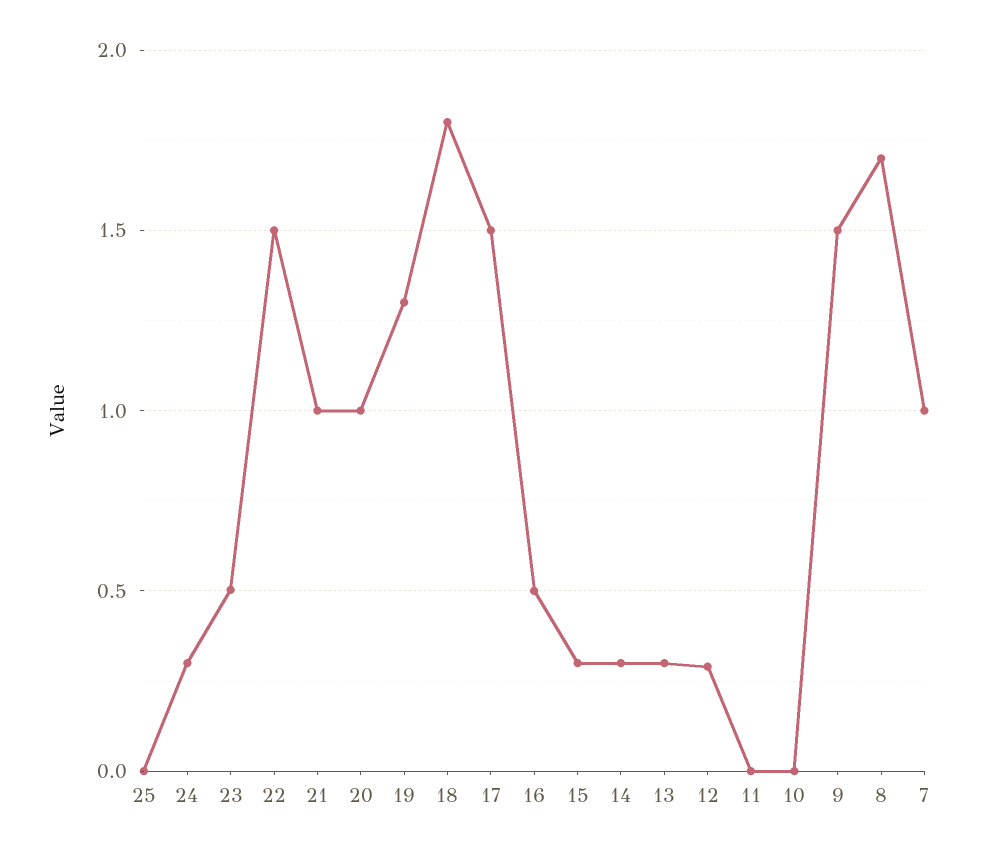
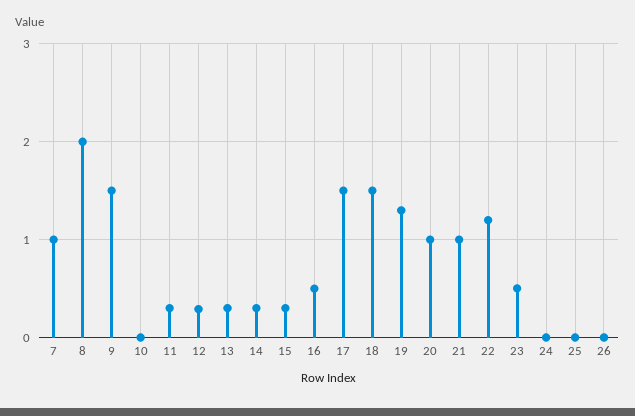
  {
    "25": 0,
-   "24": 0.3,
+   "24": 0,
    "23": 0.5,
-   "22": 1.5,
+   "22": 1.2,
    "21": 1,
    "20": 1,
    "19": 1.3,
-   "18": 1.8,
+   "18": 1.5,
    "17": 1.5,
    "16": 0.5,
    "15": 0.3,
    "14": 0.3,
    "13": 0.3,
    "12": 0.3,
-   "11": 0,
+   "11": 0.3,
    "10": 0,
    "9": 1.5,
-   "8": 1.7,
+   "8": 2,
-   "7": 1
+   "7": 1,
+   "26": 0
  }

